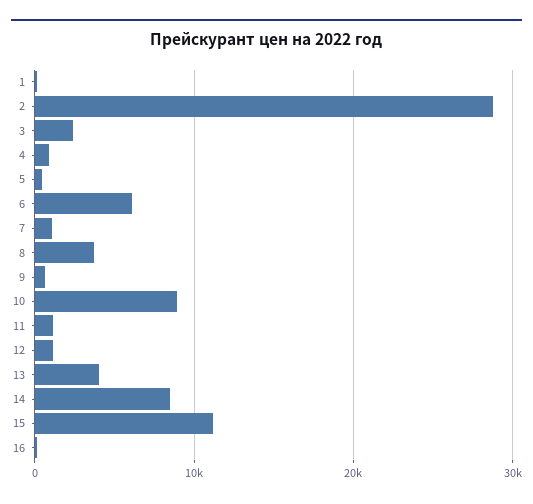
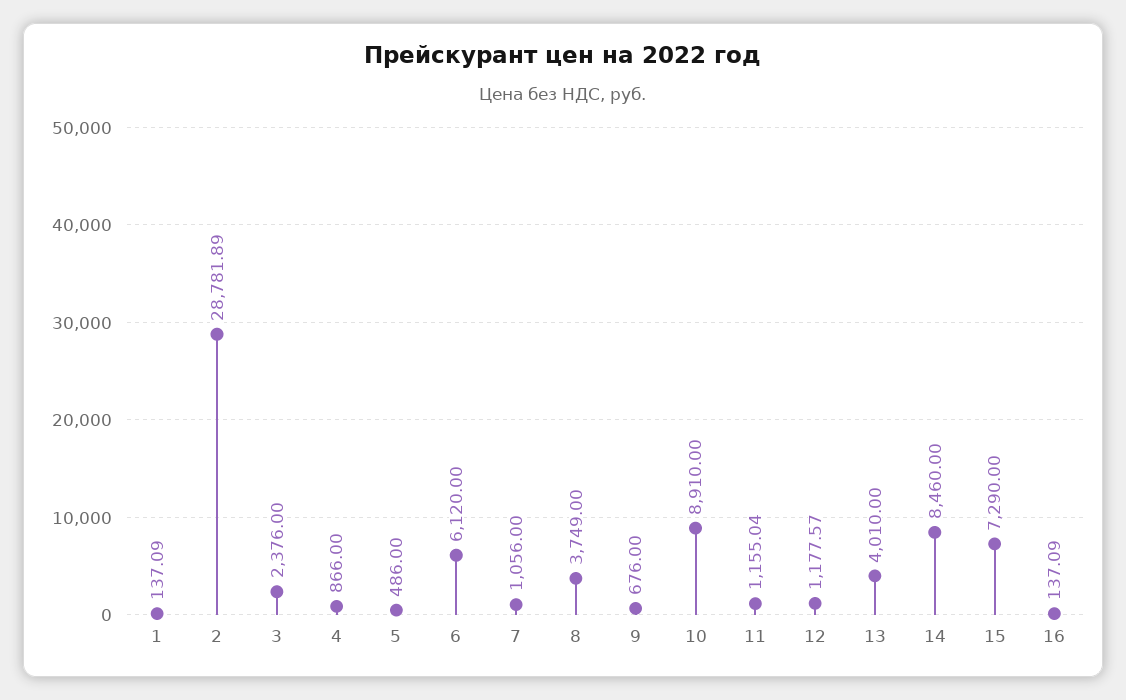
  {
    "1": 137.09,
    "2": 28781.89,
    "3": 2376,
    "4": 866,
    "5": 486,
    "6": 6120,
    "7": 1056,
    "8": 3749,
    "9": 676,
    "10": 8910,
    "11": 1155.04,
    "12": 1177.57,
    "13": 4010,
    "14": 8460,
-   "15": 11000,
+   "15": 7290,
    "16": 137.09
  }

